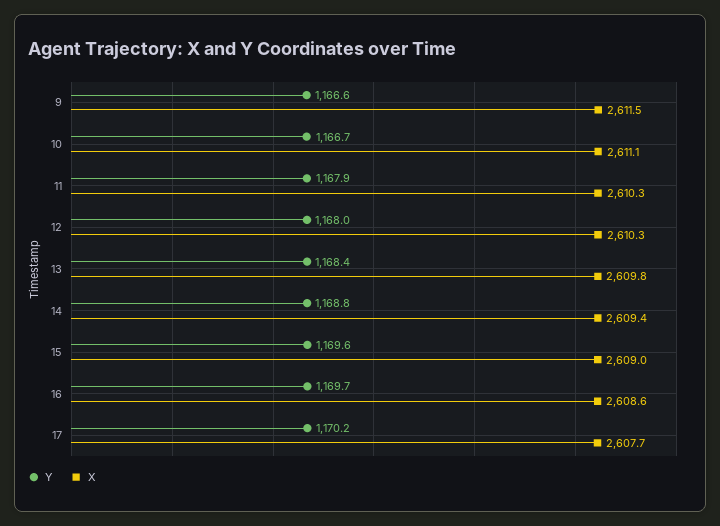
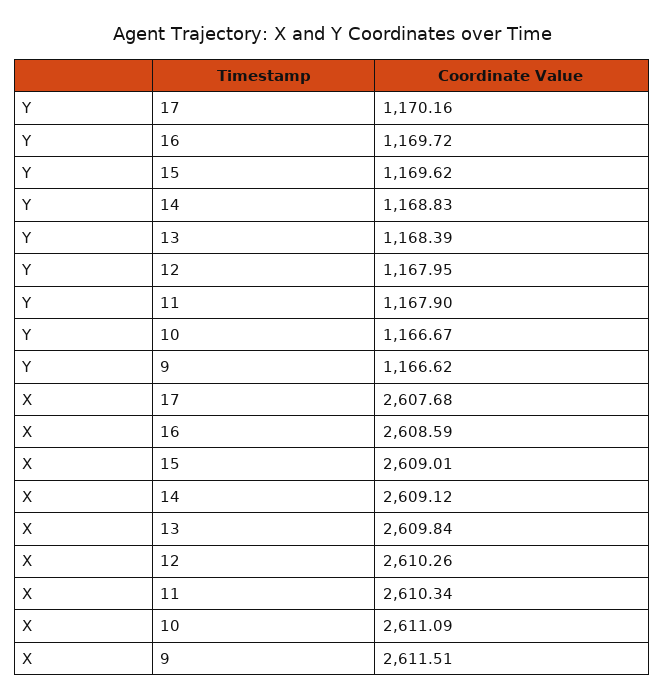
  {
    "Y": {
      "9": 1166.62,
      "10": 1166.67,
      "11": 1167.9,
      "12": 1167.95,
      "13": 1168.39,
      "14": 1168.83,
      "15": 1169.62,
      "16": 1169.72,
      "17": 1170.16
    },
    "X": {
      "9": 2611.51,
      "10": 2611.09,
      "11": 2610.34,
      "12": 2610.26,
      "13": 2609.84,
-     "14": 2609.4,
+     "14": 2609.12,
      "15": 2609.01,
      "16": 2608.59,
      "17": 2607.68
    }
  }

